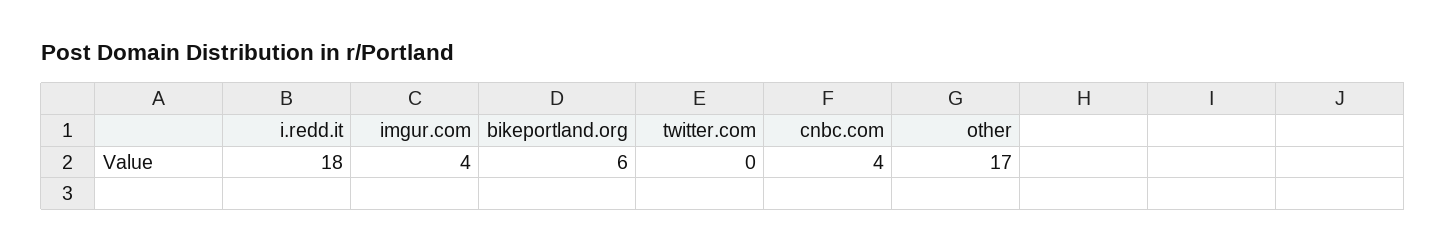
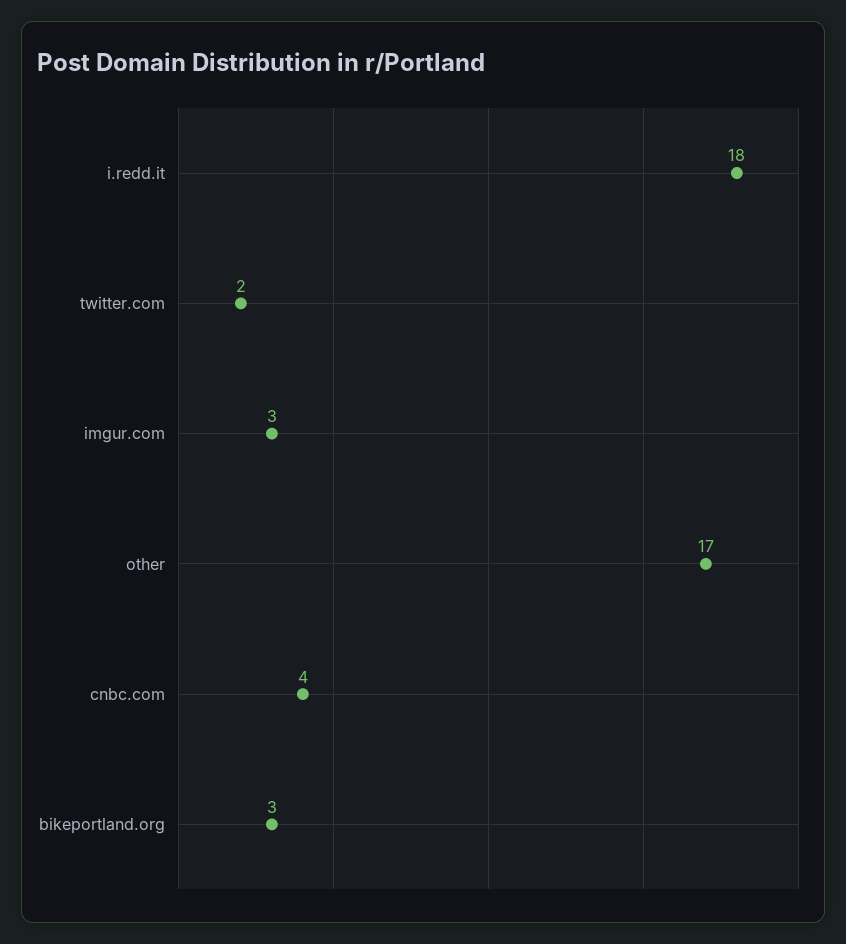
  {
    "i.redd.it": 18,
-   "imgur.com": 4,
+   "imgur.com": 3,
-   "bikeportland.org": 6,
+   "bikeportland.org": 3,
-   "twitter.com": 0,
+   "twitter.com": 2,
    "cnbc.com": 4,
    "other": 17
  }

